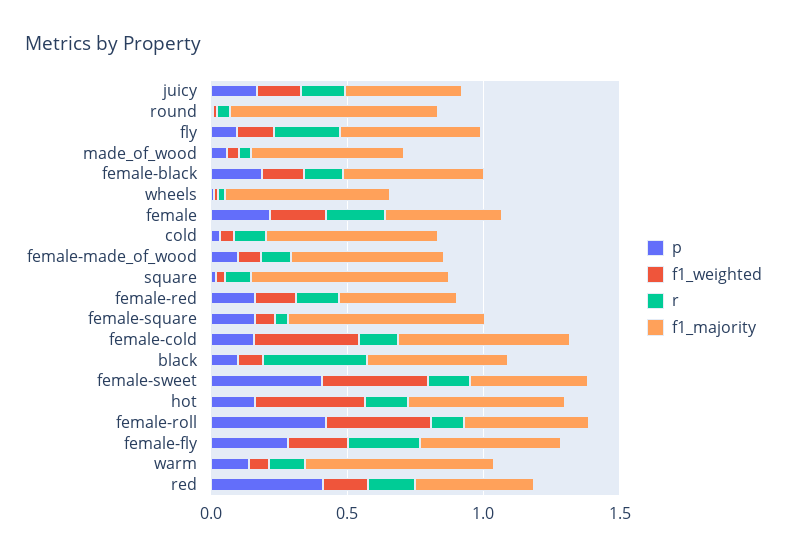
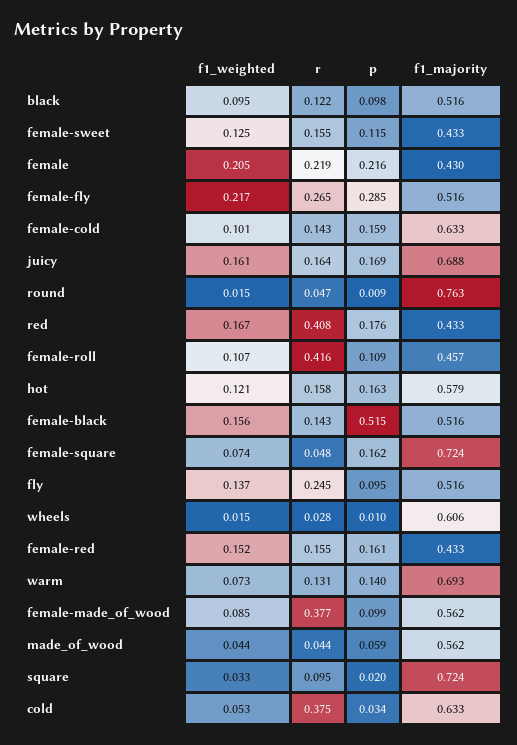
  {
    "p": {
      "juicy": 0.169,
      "round": 0.009,
      "fly": 0.095,
      "made_of_wood": 0.059,
-     "female-black": 0.2,
+     "female-black": 0.515,
      "wheels": 0.01,
      "female": 0.216,
      "cold": 0.034,
      "female-made_of_wood": 0.099,
      "square": 0.02,
      "female-red": 0.161,
      "female-square": 0.162,
      "female-cold": 0.159,
      "black": 0.098,
-     "female-sweet": 0.4,
+     "female-sweet": 0.115,
      "hot": 0.163,
-     "female-roll": 0.4,
+     "female-roll": 0.109,
      "female-fly": 0.285,
      "warm": 0.14,
-     "red": 0.4
+     "red": 0.176
    },
    "f1_weighted": {
      "juicy": 0.161,
      "round": 0.015,
      "fly": 0.137,
      "made_of_wood": 0.044,
      "female-black": 0.156,
      "wheels": 0.015,
      "female": 0.205,
      "cold": 0.053,
      "female-made_of_wood": 0.085,
      "square": 0.033,
      "female-red": 0.152,
      "female-square": 0.074,
-     "female-cold": 0.4,
+     "female-cold": 0.101,
      "black": 0.095,
-     "female-sweet": 0.4,
+     "female-sweet": 0.125,
-     "hot": 0.4,
+     "hot": 0.121,
-     "female-roll": 0.4,
+     "female-roll": 0.107,
      "female-fly": 0.217,
      "warm": 0.073,
      "red": 0.167
    },
    "r": {
      "juicy": 0.164,
      "round": 0.047,
      "fly": 0.245,
      "made_of_wood": 0.044,
      "female-black": 0.143,
      "wheels": 0.028,
      "female": 0.219,
-     "cold": 0.1,
+     "cold": 0.375,
-     "female-made_of_wood": 0.1,
+     "female-made_of_wood": 0.377,
      "square": 0.095,
      "female-red": 0.155,
      "female-square": 0.048,
      "female-cold": 0.143,
-     "black": 0.4,
+     "black": 0.122,
      "female-sweet": 0.155,
      "hot": 0.158,
-     "female-roll": 0.1,
+     "female-roll": 0.416,
      "female-fly": 0.265,
      "warm": 0.131,
-     "red": 0.2
+     "red": 0.408
    },
    "f1_majority": {
-     "juicy": 0.4,
+     "juicy": 0.688,
      "round": 0.763,
      "fly": 0.516,
      "made_of_wood": 0.562,
      "female-black": 0.516,
      "wheels": 0.606,
      "female": 0.43,
      "cold": 0.633,
      "female-made_of_wood": 0.562,
      "square": 0.724,
      "female-red": 0.433,
      "female-square": 0.724,
      "female-cold": 0.633,
      "black": 0.516,
      "female-sweet": 0.433,
      "hot": 0.579,
      "female-roll": 0.457,
      "female-fly": 0.516,
      "warm": 0.693,
      "red": 0.433
    }
  }

